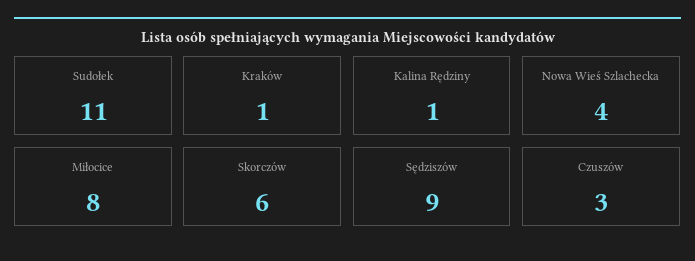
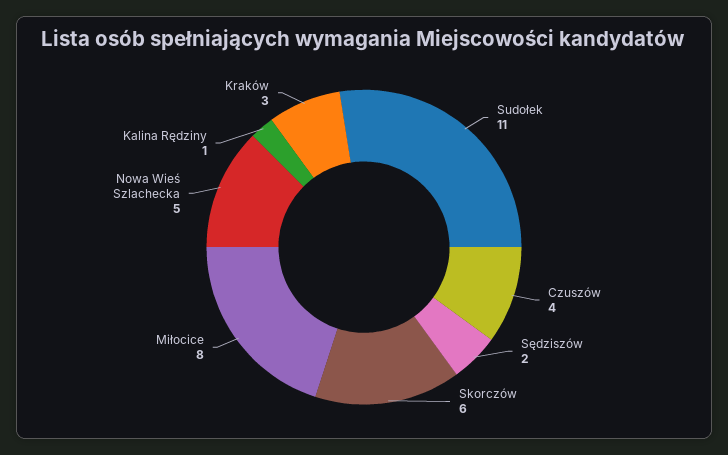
  {
    "Sudołek": 11,
-   "Kraków": 1,
+   "Kraków": 3,
    "Kalina Rędziny": 1,
-   "Nowa Wieś Szlachecka": 4,
+   "Nowa Wieś Szlachecka": 5,
    "Miłocice": 8,
    "Skorczów": 6,
-   "Sędziszów": 9,
+   "Sędziszów": 2,
-   "Czuszów": 3
+   "Czuszów": 4
  }

